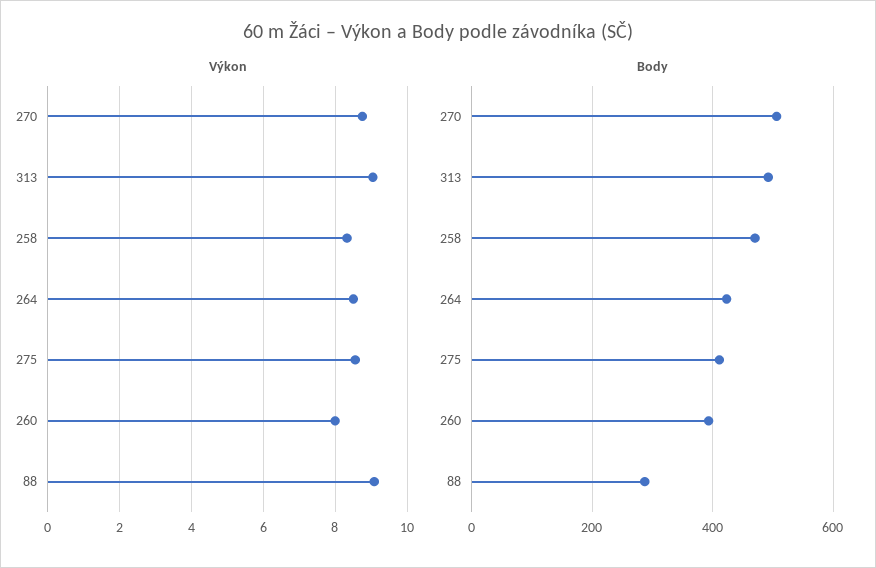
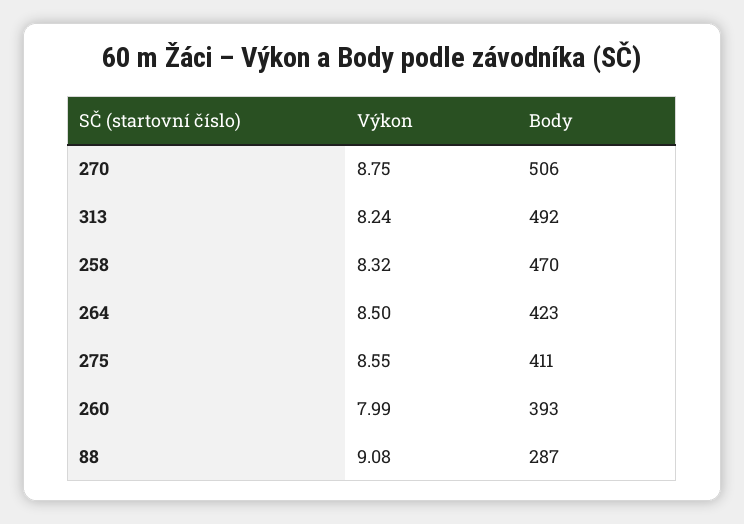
  {
    "Výkon": {
      "270": 8.75,
-     "313": 9,
+     "313": 8.24,
      "258": 8.32,
      "264": 8.5,
      "275": 8.55,
      "260": 7.99,
      "88": 9.08
    },
    "Body": {
      "270": 506,
      "313": 492,
      "258": 470,
      "264": 423,
      "275": 411,
      "260": 393,
      "88": 287
    }
  }

